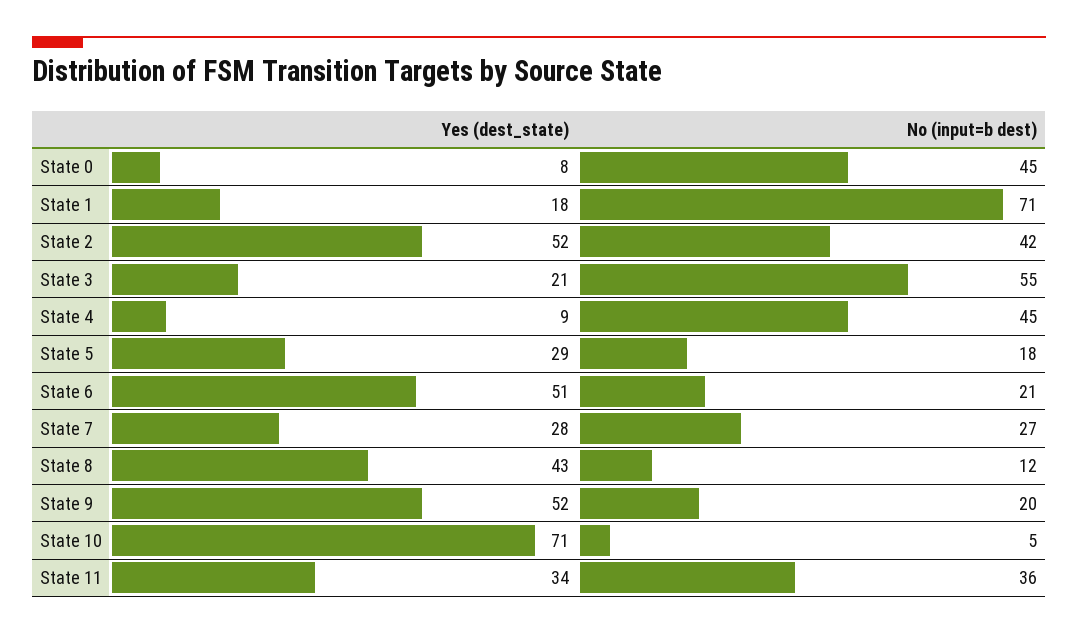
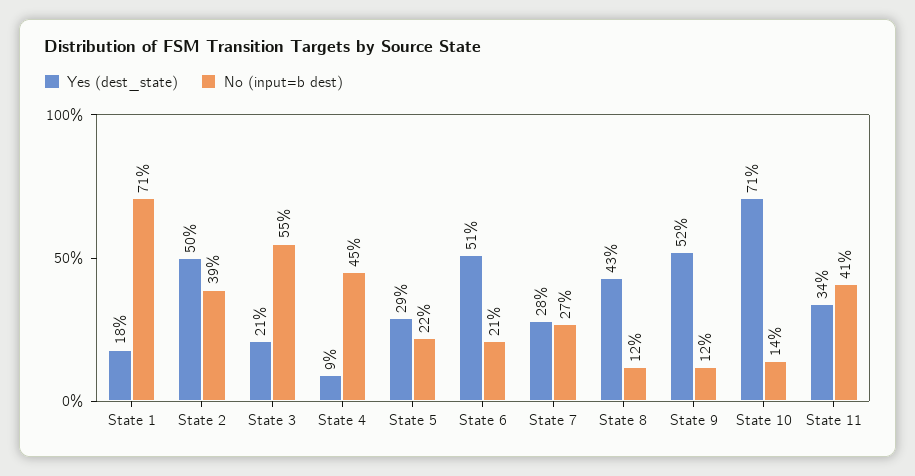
  {
    "Yes (dest_state)": {
-     "State 0": 8,
      "State 1": 18,
-     "State 2": 52,
+     "State 2": 50,
      "State 3": 21,
      "State 4": 9,
      "State 5": 29,
      "State 6": 51,
      "State 7": 28,
      "State 8": 43,
      "State 9": 52,
      "State 10": 71,
      "State 11": 34
    },
    "No (input=b dest)": {
-     "State 0": 45,
      "State 1": 71,
-     "State 2": 42,
+     "State 2": 39,
      "State 3": 55,
      "State 4": 45,
-     "State 5": 18,
+     "State 5": 22,
      "State 6": 21,
      "State 7": 27,
      "State 8": 12,
-     "State 9": 20,
+     "State 9": 12,
-     "State 10": 5,
+     "State 10": 14,
-     "State 11": 36
+     "State 11": 41
    }
  }

